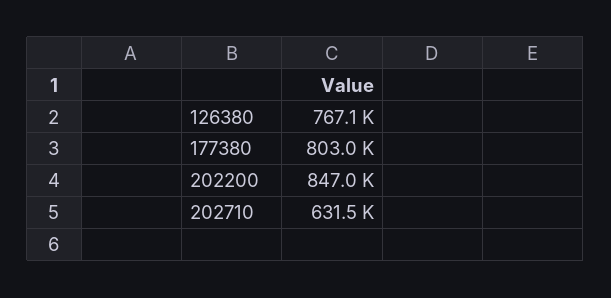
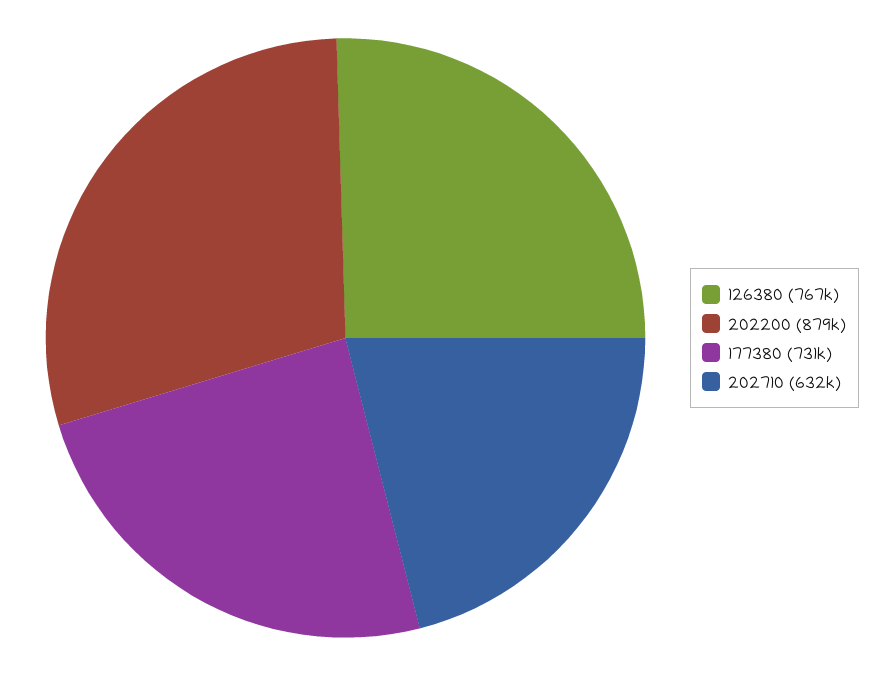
  {
    "126380": 767100,
-   "177380": 803000,
+   "177380": 731000,
-   "202200": 847000,
+   "202200": 879000,
    "202710": 631500
  }

